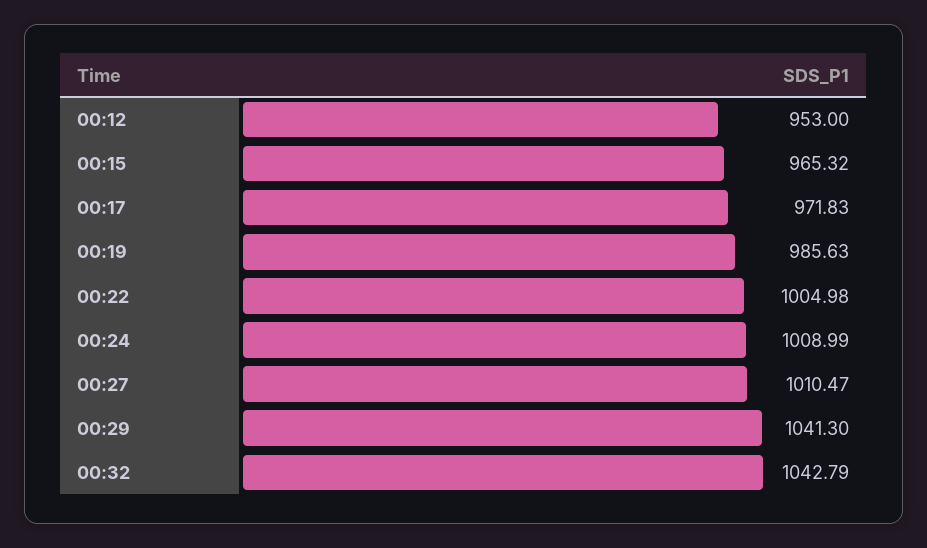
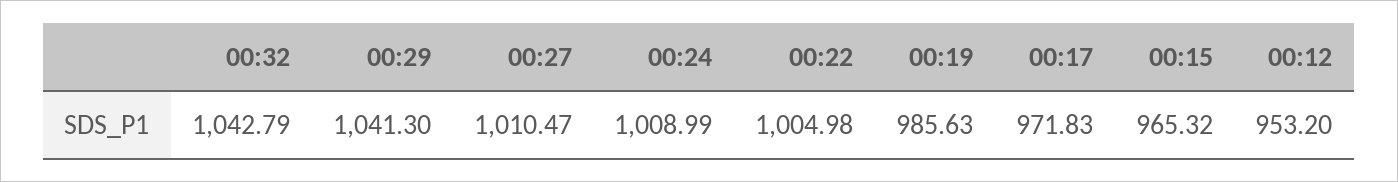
  {
-   "00:12": 953,
+   "00:12": 953.2,
    "00:15": 965.32,
    "00:17": 971.83,
    "00:19": 985.63,
    "00:22": 1004.98,
    "00:24": 1008.99,
    "00:27": 1010.47,
    "00:29": 1041.3,
    "00:32": 1042.79
  }

